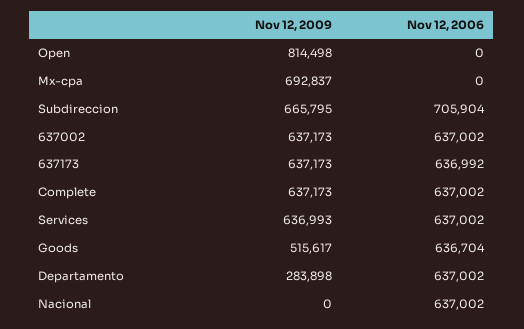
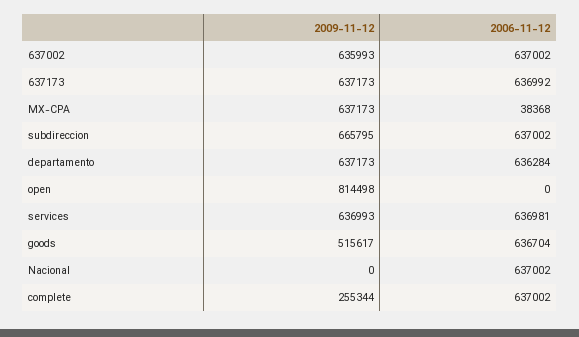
  {
    "Nov 12, 2009": {
      "Open": 814498,
-     "Mx-cpa": 692837,
+     "Mx-cpa": 637173,
      "Subdireccion": 665795,
-     "637002": 637173,
+     "637002": 635993,
      "637173": 637173,
-     "Complete": 637173,
+     "Complete": 255344,
      "Services": 636993,
      "Goods": 515617,
-     "Departamento": 283898,
+     "Departamento": 637173,
      "Nacional": 0
    },
    "Nov 12, 2006": {
      "Open": 0,
-     "Mx-cpa": 0,
+     "Mx-cpa": 38368,
-     "Subdireccion": 705904,
+     "Subdireccion": 637002,
      "637002": 637002,
      "637173": 636992,
      "Complete": 637002,
-     "Services": 637002,
+     "Services": 636981,
      "Goods": 636704,
-     "Departamento": 637002,
+     "Departamento": 636284,
      "Nacional": 637002
    }
  }

